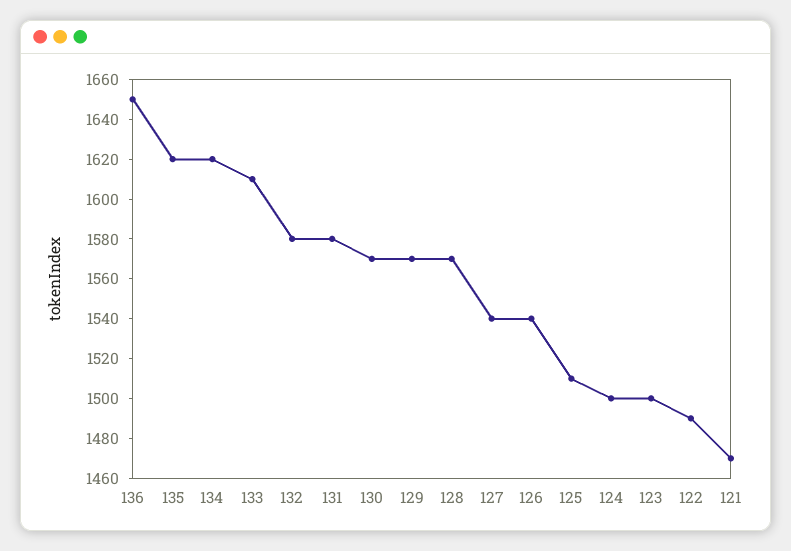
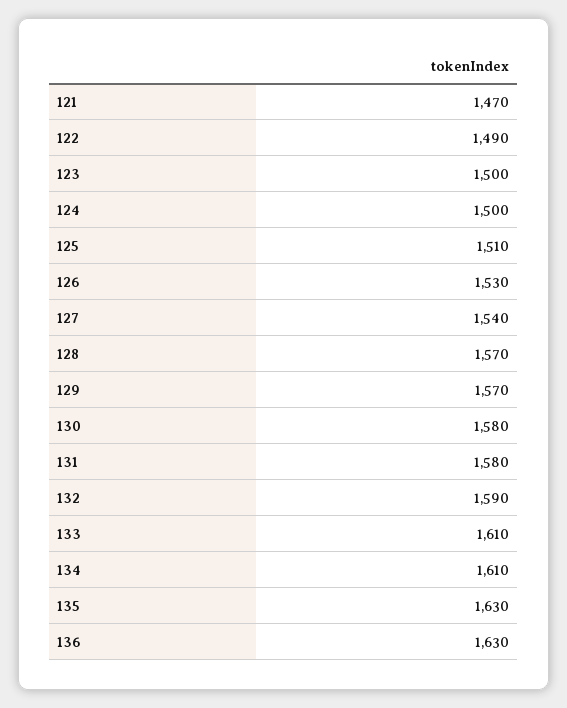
  {
-   "136": 1650,
+   "136": 1630,
-   "135": 1620,
+   "135": 1630,
-   "134": 1620,
+   "134": 1610,
    "133": 1610,
-   "132": 1580,
+   "132": 1590,
    "131": 1580,
-   "130": 1570,
+   "130": 1580,
    "129": 1570,
    "128": 1570,
    "127": 1540,
-   "126": 1540,
+   "126": 1530,
    "125": 1510,
    "124": 1500,
    "123": 1500,
    "122": 1490,
    "121": 1470
  }

